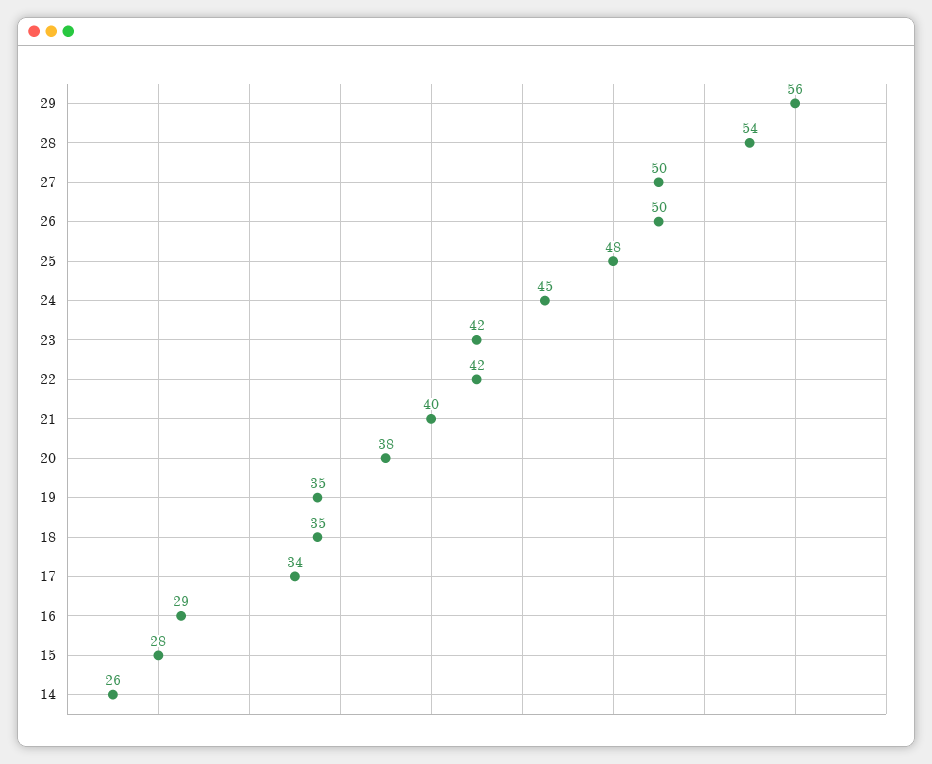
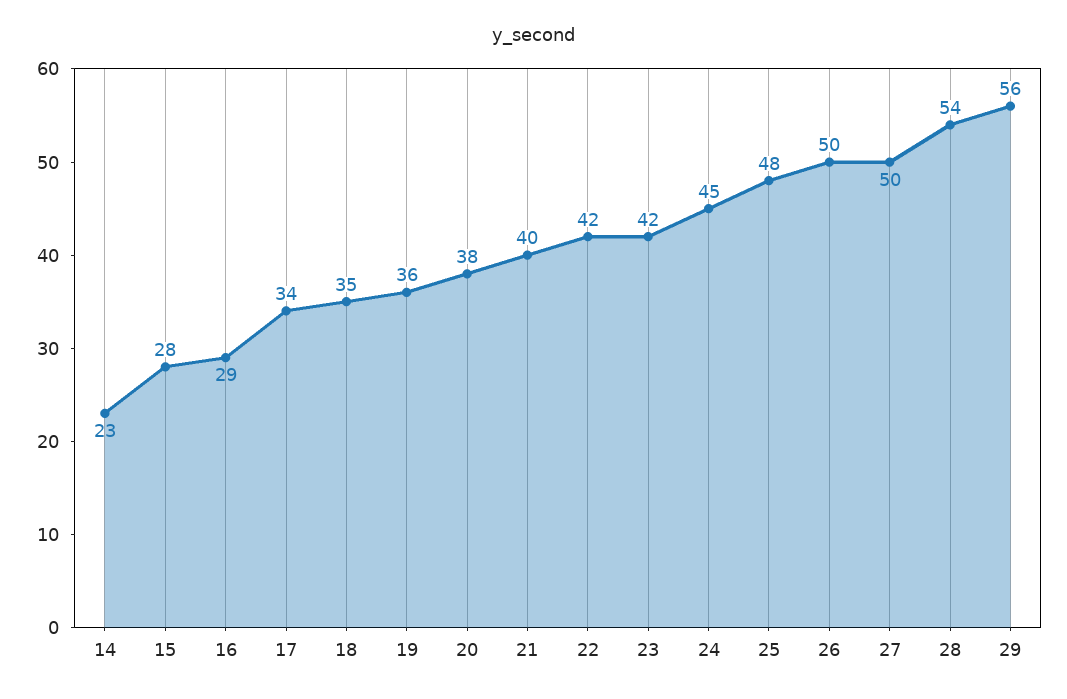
  {
    "29": 56,
    "28": 54,
    "27": 50,
    "26": 50,
    "25": 48,
    "24": 45,
    "23": 42,
    "22": 42,
    "21": 40,
    "20": 38,
-   "19": 35,
+   "19": 36,
    "18": 35,
    "17": 34,
    "16": 29,
    "15": 28,
-   "14": 26
+   "14": 23
  }

